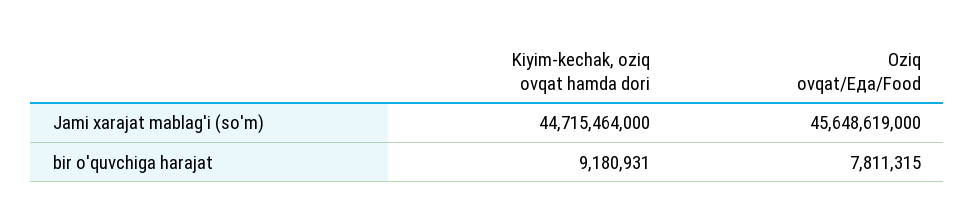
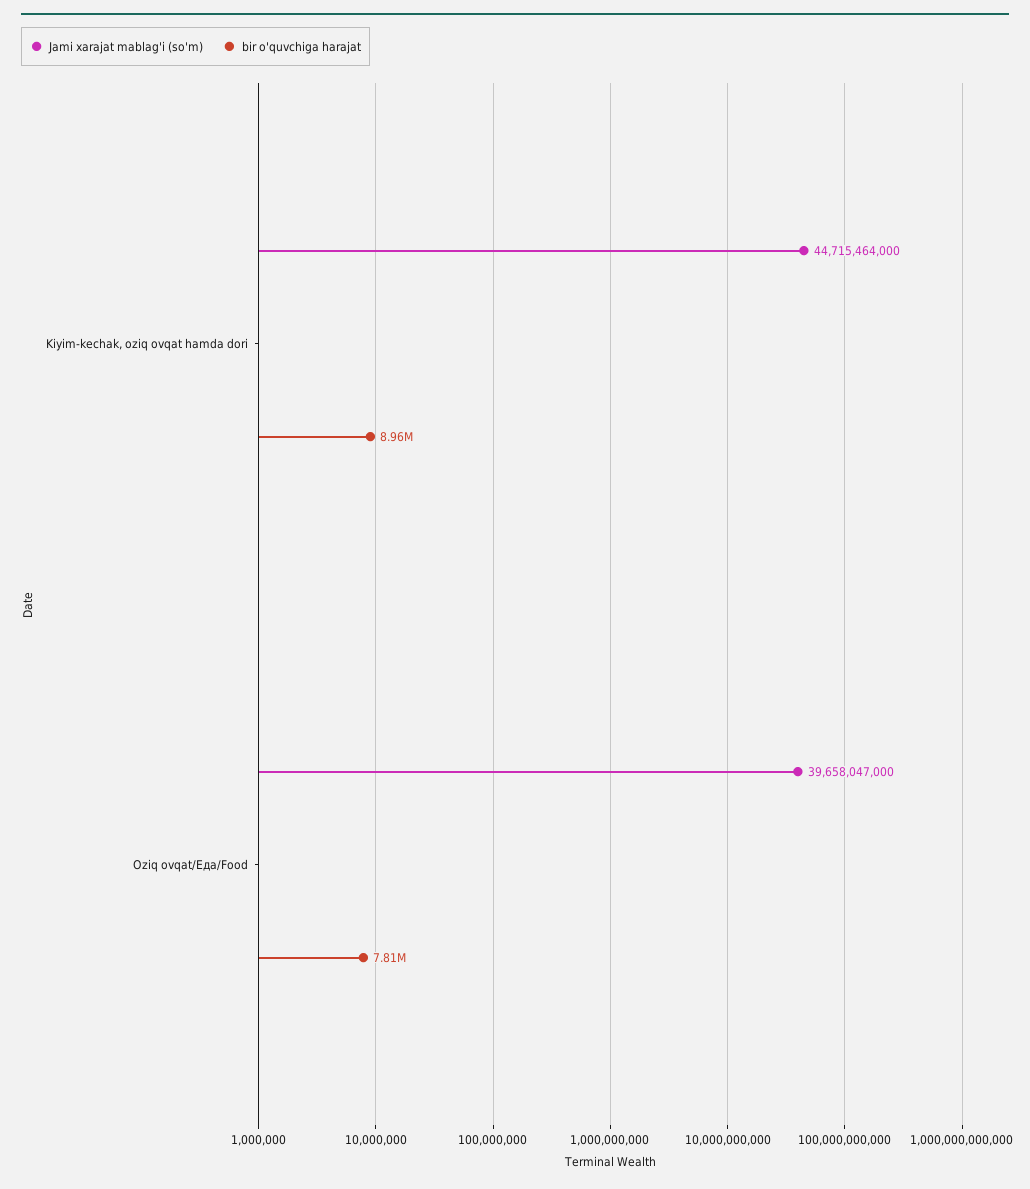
  {
    "Jami xarajat mablag'i (so'm)": {
      "Kiyim-kechak, oziq ovqat hamda dori": 44715464000,
-     "Oziq ovqat/Еда/Food": 45648619000
+     "Oziq ovqat/Еда/Food": 39658047000
    },
    "bir o'quvchiga harajat": {
-     "Kiyim-kechak, oziq ovqat hamda dori": 9180931,
+     "Kiyim-kechak, oziq ovqat hamda dori": 8960000,
      "Oziq ovqat/Еда/Food": 7811315
    }
  }

